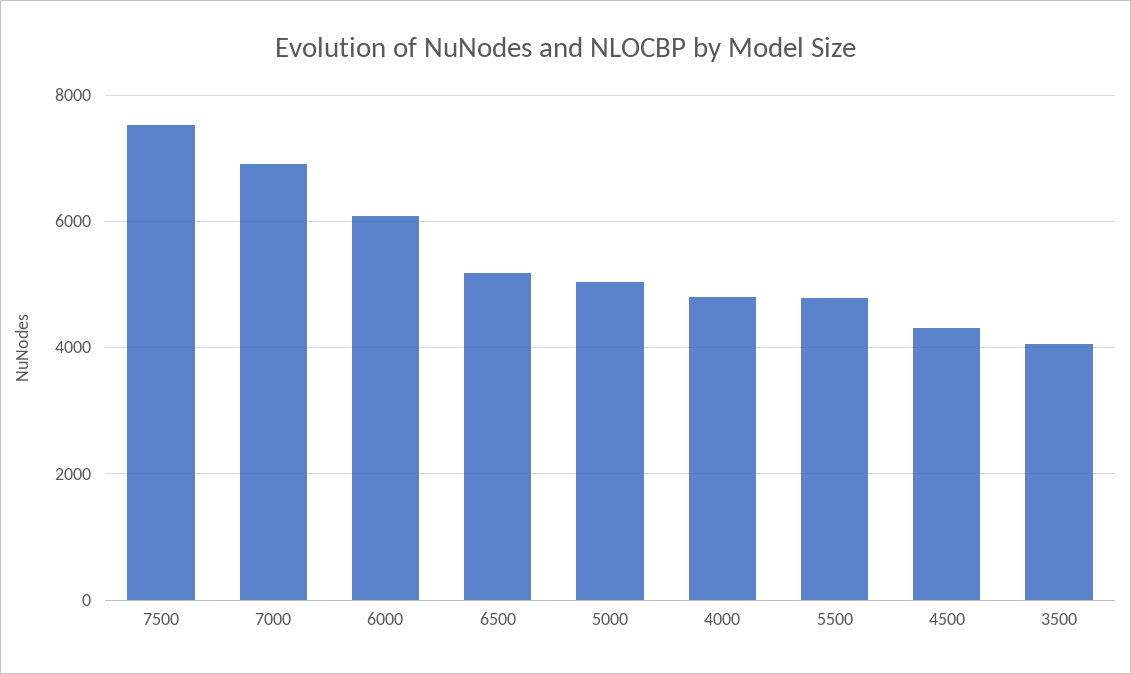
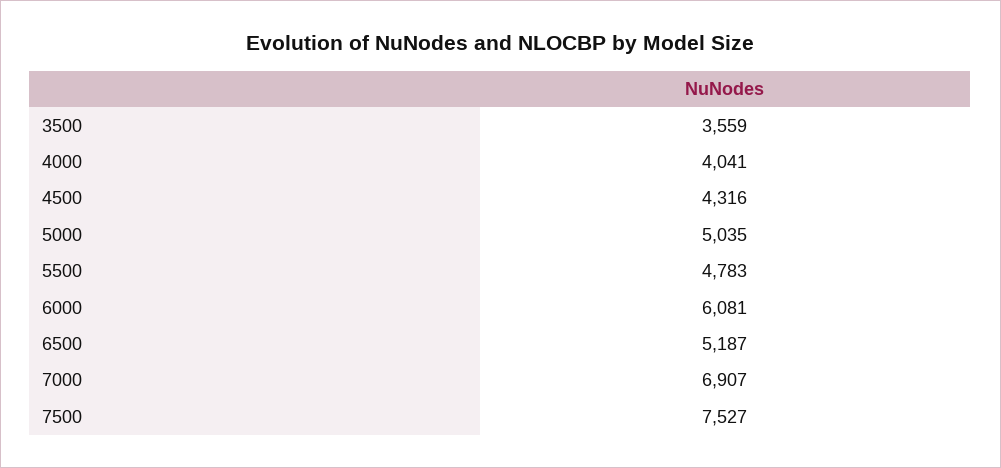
  {
    "7500": 7527,
    "7000": 6907,
    "6000": 6081,
    "6500": 5187,
    "5000": 5035,
-   "4000": 4800,
+   "4000": 4041,
    "5500": 4783,
    "4500": 4316,
-   "3500": 4000
+   "3500": 3559
  }

